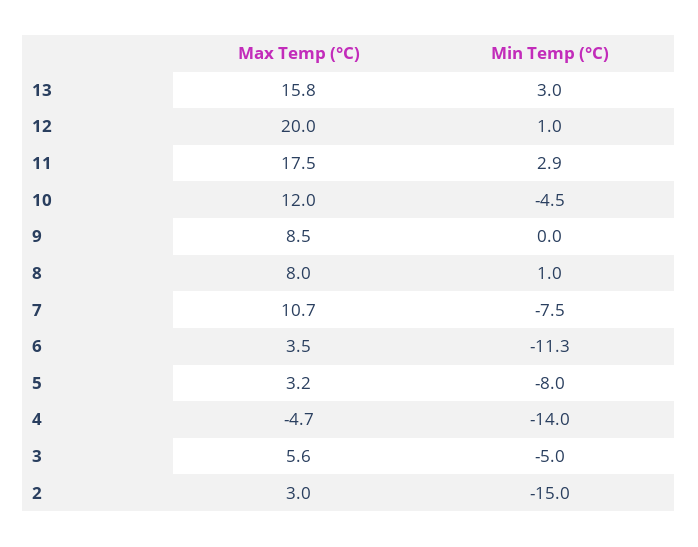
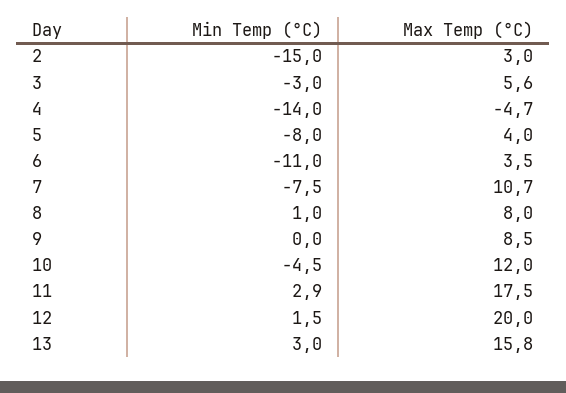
  {
    "Max Temp (°C)": {
      "13": 15.8,
      "12": 20,
      "11": 17.5,
      "10": 12,
      "9": 8.5,
      "8": 8,
      "7": 10.7,
      "6": 3.5,
-     "5": 3.2,
+     "5": 4,
      "4": -4.7,
      "3": 5.6,
      "2": 3
    },
    "Min Temp (°C)": {
      "13": 3,
-     "12": 1,
+     "12": 1.5,
      "11": 2.9,
      "10": -4.5,
      "9": 0,
      "8": 1,
      "7": -7.5,
-     "6": -11.3,
+     "6": -11,
      "5": -8,
      "4": -14,
-     "3": -5,
+     "3": -3,
      "2": -15
    }
  }

